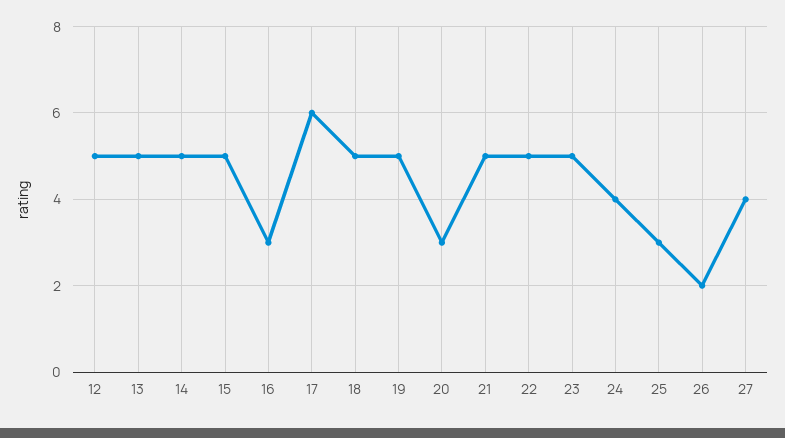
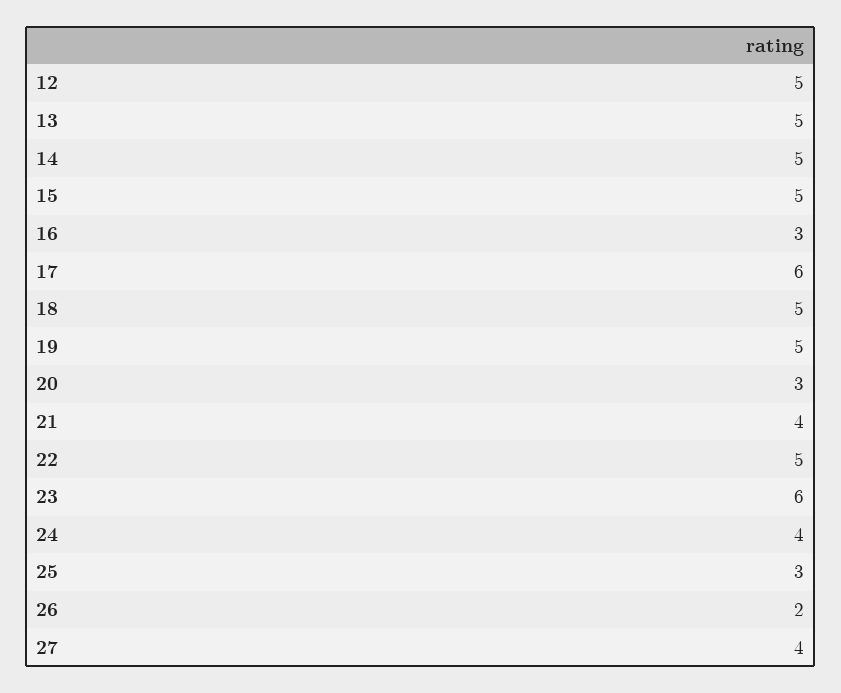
  {
    "12": 5,
    "13": 5,
    "14": 5,
    "15": 5,
    "16": 3,
    "17": 6,
    "18": 5,
    "19": 5,
    "20": 3,
-   "21": 5,
+   "21": 4,
    "22": 5,
-   "23": 5,
+   "23": 6,
    "24": 4,
    "25": 3,
    "26": 2,
    "27": 4
  }

